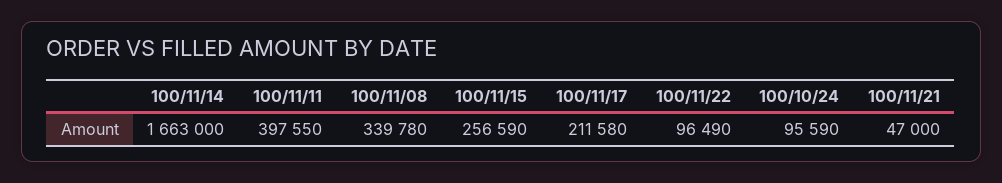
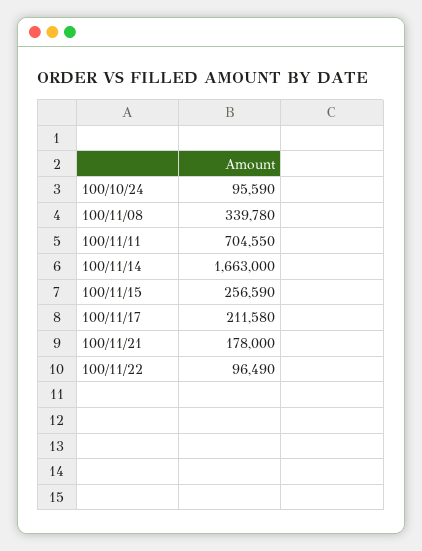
  {
    "100/11/14": 1663000,
-   "100/11/11": 397550,
+   "100/11/11": 704550,
    "100/11/08": 339780,
    "100/11/15": 256590,
    "100/11/17": 211580,
    "100/11/22": 96490,
    "100/10/24": 95590,
-   "100/11/21": 47000
+   "100/11/21": 178000
  }

